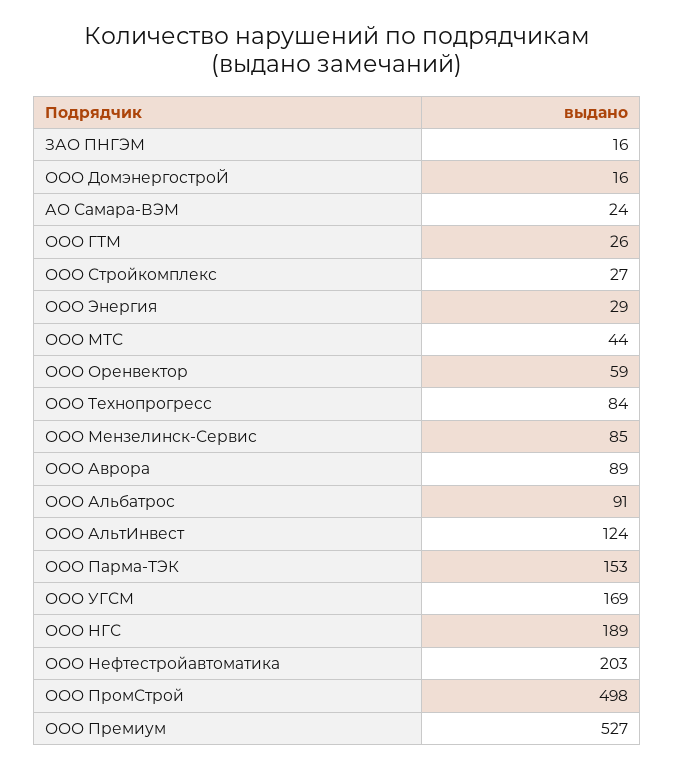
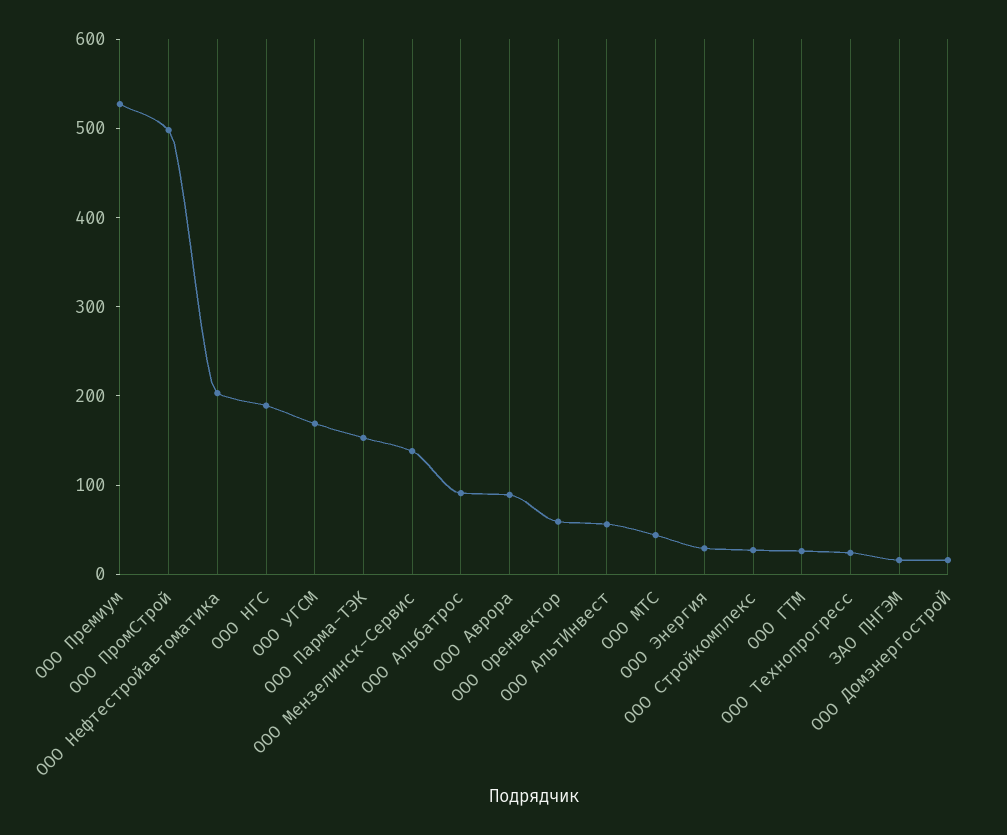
  {
    "ЗАО ПНГЭМ": 16,
    "ООО ДомэнергостроЙ": 16,
-   "АО Самара-ВЭМ": 24,
    "ООО ГТМ": 26,
    "ООО Стройкомплекс": 27,
    "ООО Энергия": 29,
    "ООО МТС": 44,
    "ООО Оренвектор": 59,
-   "ООО Технопрогресс": 84,
+   "ООО Технопрогресс": 20,
-   "ООО Мензелинск-Сервис": 85,
+   "ООО Мензелинск-Сервис": 140,
    "ООО Аврора": 89,
    "ООО Альбатрос": 91,
-   "ООО АльтИнвест": 124,
+   "ООО АльтИнвест": 60,
    "ООО Парма-ТЭК": 153,
    "ООО УГСМ": 169,
    "ООО НГС": 189,
    "ООО Нефтестройавтоматика": 203,
    "ООО ПромСтрой": 498,
    "ООО Премиум": 527
  }

